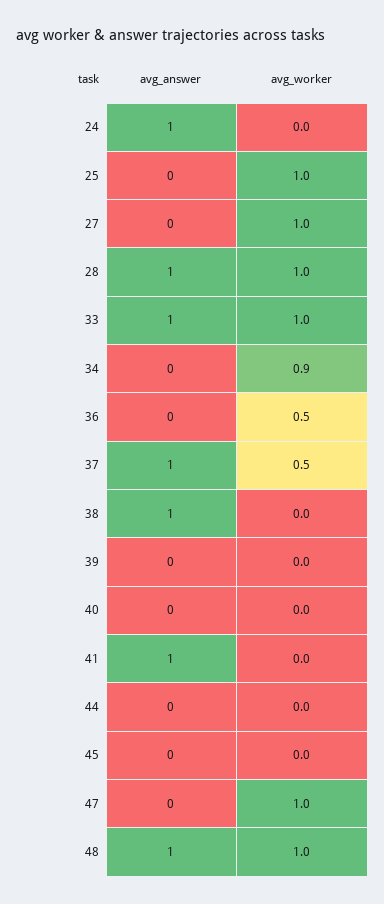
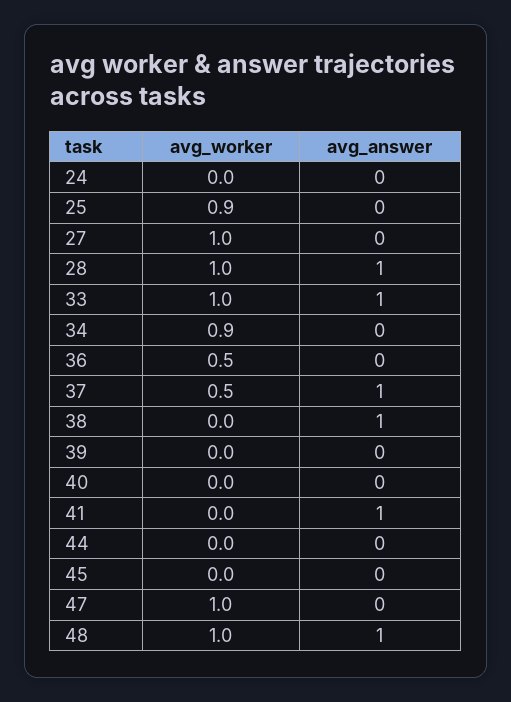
  {
    "avg_answer": {
-     "24": 1,
+     "24": 0,
      "25": 0,
      "27": 0,
      "28": 1,
      "33": 1,
      "34": 0,
      "36": 0,
      "37": 1,
      "38": 1,
      "39": 0,
      "40": 0,
      "41": 1,
      "44": 0,
      "45": 0,
      "47": 0,
      "48": 1
    },
    "avg_worker": {
      "24": 0,
-     "25": 1,
+     "25": 0.9,
      "27": 1,
      "28": 1,
      "33": 1,
      "34": 0.9,
      "36": 0.5,
      "37": 0.5,
      "38": 0,
      "39": 0,
      "40": 0,
      "41": 0,
      "44": 0,
      "45": 0,
      "47": 1,
      "48": 1
    }
  }

